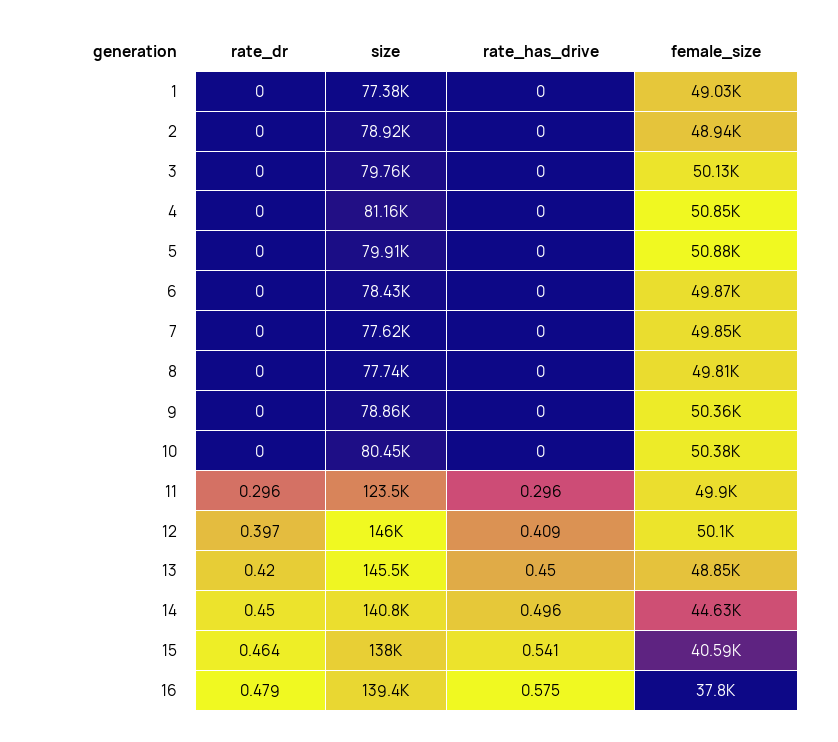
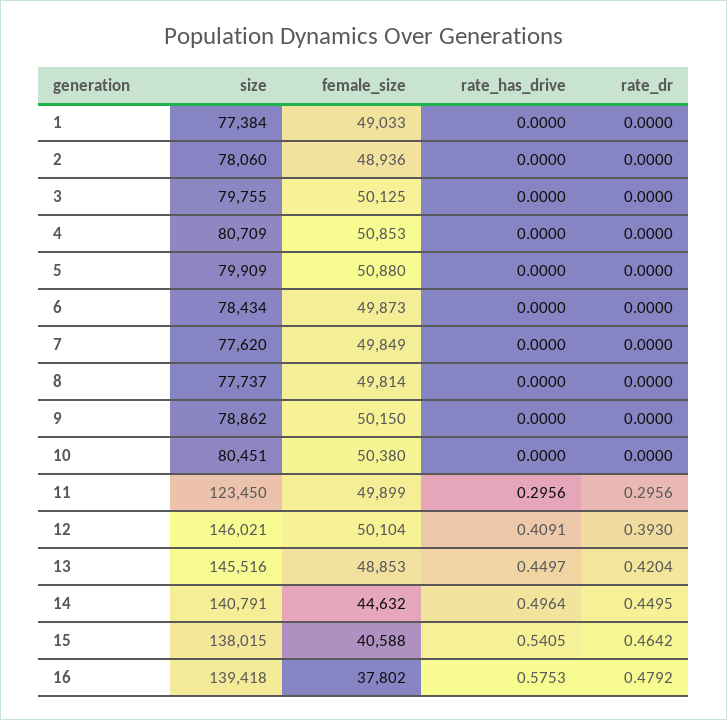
  {
    "rate_dr": {
      "1": 0,
      "2": 0,
      "3": 0,
      "4": 0,
      "5": 0,
      "6": 0,
      "7": 0,
      "8": 0,
      "9": 0,
      "10": 0,
      "11": 0.2956,
-     "12": 0.397,
+     "12": 0.393,
      "13": 0.4204,
      "14": 0.4495,
      "15": 0.4642,
      "16": 0.4792
    },
    "size": {
      "1": 77384,
-     "2": 78920,
+     "2": 78060,
      "3": 79755,
-     "4": 81160,
+     "4": 80709,
      "5": 79909,
      "6": 78434,
      "7": 77620,
      "8": 77737,
      "9": 78862,
      "10": 80451,
      "11": 123450,
      "12": 146021,
      "13": 145516,
      "14": 140791,
      "15": 138015,
      "16": 139418
    },
    "rate_has_drive": {
      "1": 0,
      "2": 0,
      "3": 0,
      "4": 0,
      "5": 0,
      "6": 0,
      "7": 0,
      "8": 0,
      "9": 0,
      "10": 0,
      "11": 0.2956,
      "12": 0.4091,
      "13": 0.4497,
      "14": 0.4964,
      "15": 0.5405,
      "16": 0.5753
    },
    "female_size": {
      "1": 49033,
      "2": 48936,
      "3": 50125,
      "4": 50853,
      "5": 50880,
      "6": 49873,
      "7": 49849,
      "8": 49814,
-     "9": 50360,
+     "9": 50150,
      "10": 50380,
      "11": 49899,
      "12": 50104,
      "13": 48853,
      "14": 44632,
      "15": 40588,
      "16": 37802
    }
  }

